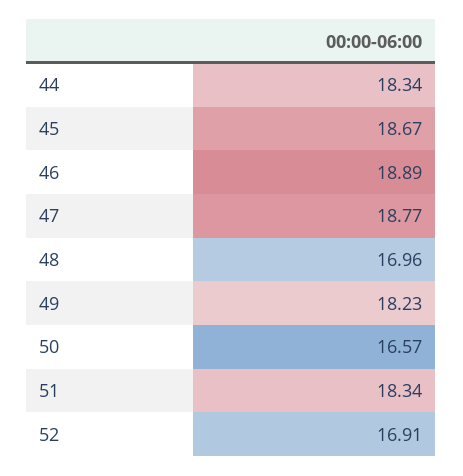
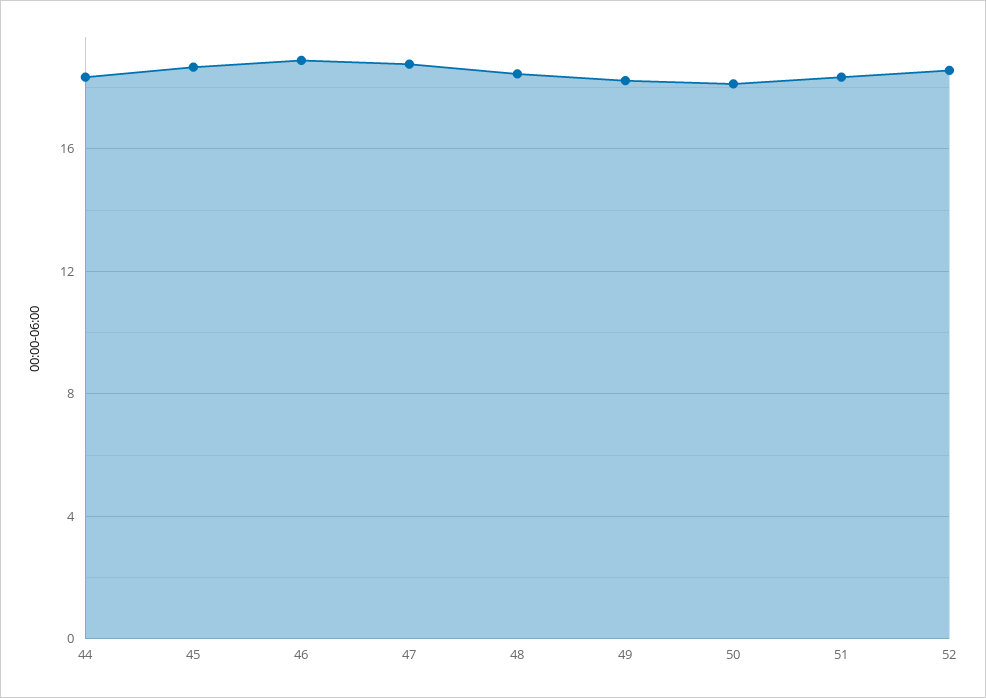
  {
    "44": 18.34,
    "45": 18.67,
    "46": 18.89,
    "47": 18.77,
-   "48": 16.96,
+   "48": 18.5,
    "49": 18.23,
-   "50": 16.57,
+   "50": 18,
    "51": 18.34,
-   "52": 16.91
+   "52": 18.5
  }

